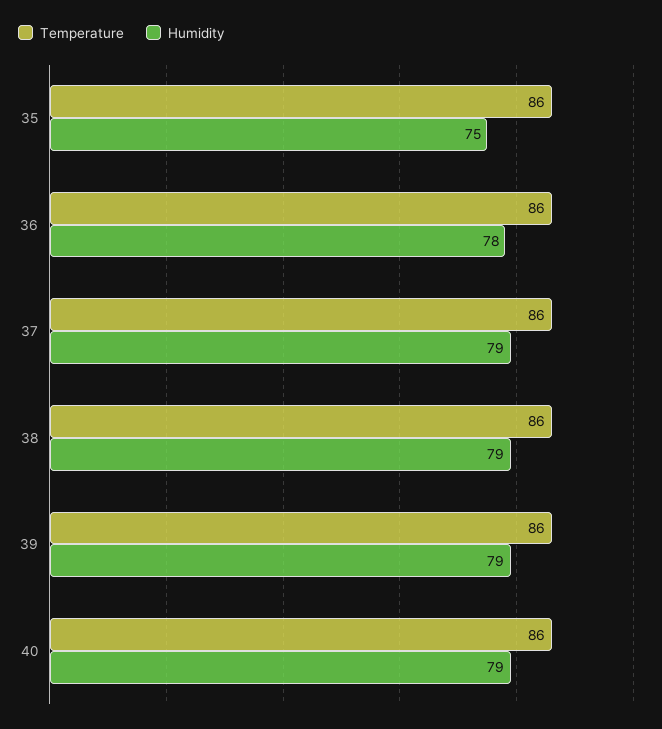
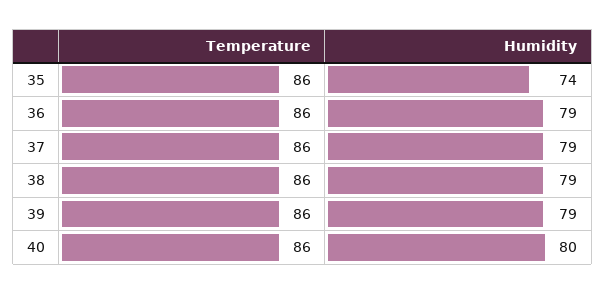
  {
    "Temperature": {
      "35": 86,
      "36": 86,
      "37": 86,
      "38": 86,
      "39": 86,
      "40": 86
    },
    "Humidity": {
-     "35": 75,
+     "35": 74,
-     "36": 78,
+     "36": 79,
      "37": 79,
      "38": 79,
      "39": 79,
-     "40": 79
+     "40": 80
    }
  }

